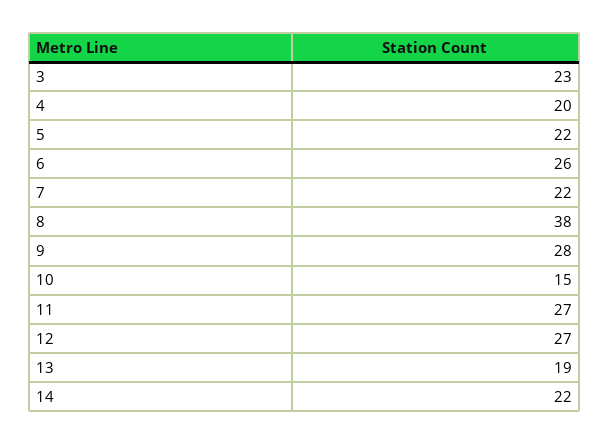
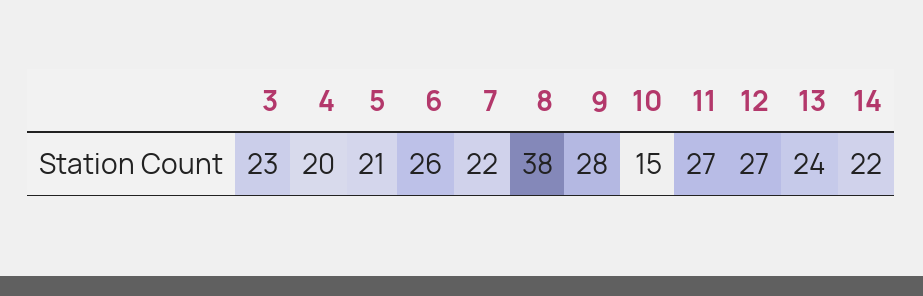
  {
    "3": 23,
    "4": 20,
-   "5": 22,
+   "5": 21,
    "6": 26,
    "7": 22,
    "8": 38,
    "9": 28,
    "10": 15,
    "11": 27,
    "12": 27,
-   "13": 19,
+   "13": 24,
    "14": 22
  }

